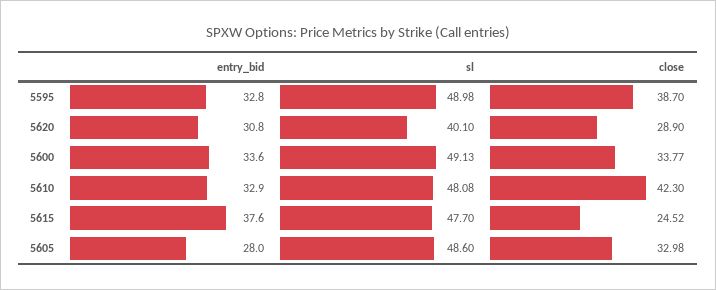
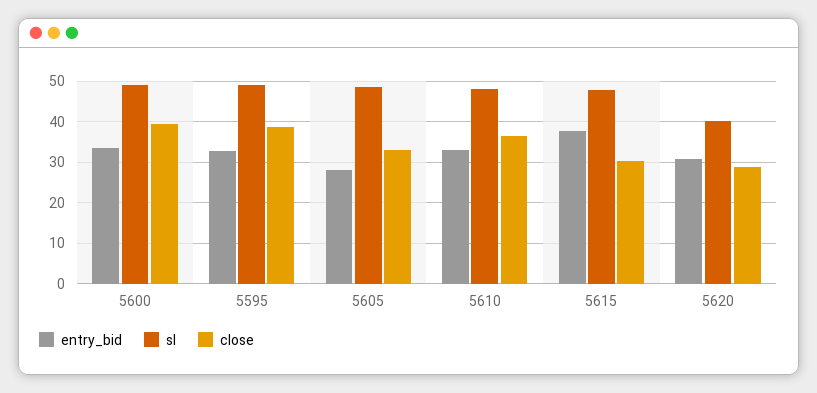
  {
    "entry_bid": {
      "5595": 32.8,
      "5620": 30.8,
      "5600": 33.6,
      "5610": 32.9,
      "5615": 37.6,
      "5605": 28
    },
    "sl": {
      "5595": 48.98,
      "5620": 40.1,
      "5600": 49.13,
      "5610": 48.08,
      "5615": 47.7,
      "5605": 48.6
    },
    "close": {
      "5595": 38.7,
      "5620": 28.9,
-     "5600": 33.77,
+     "5600": 40,
-     "5610": 42.3,
+     "5610": 36,
-     "5615": 24.52,
+     "5615": 30,
      "5605": 32.98
    }
  }

